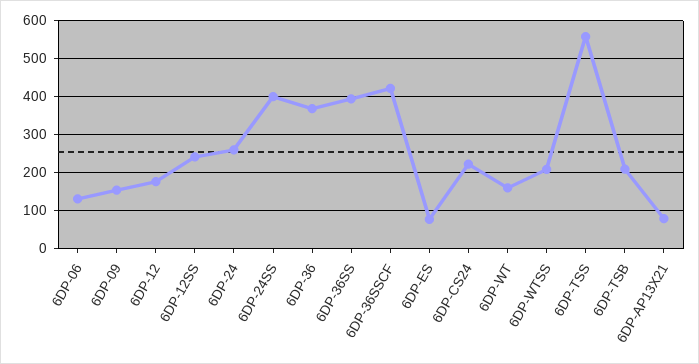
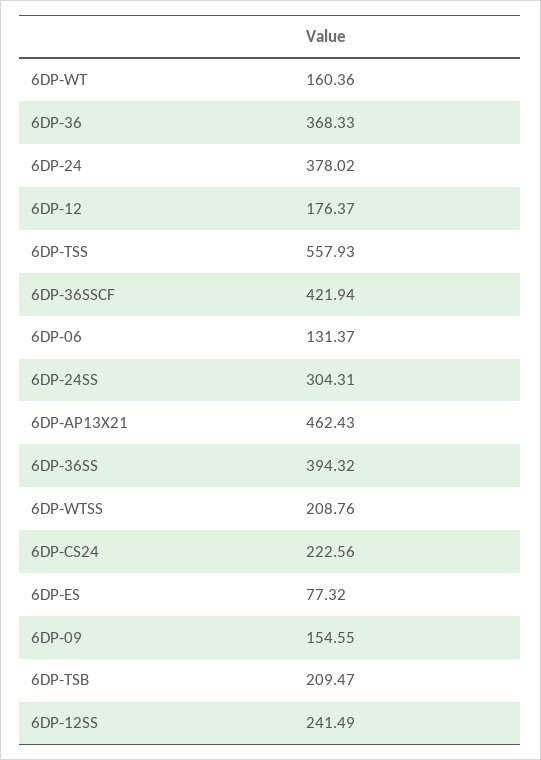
  {
    "6DP-06": 131.37,
    "6DP-09": 154.55,
    "6DP-12": 176.37,
    "6DP-12SS": 241.49,
-   "6DP-24": 260,
+   "6DP-24": 378.02,
-   "6DP-24SS": 400,
+   "6DP-24SS": 304.31,
    "6DP-36": 368.33,
    "6DP-36SS": 394.32,
    "6DP-36SSCF": 421.94,
    "6DP-ES": 77.32,
    "6DP-CS24": 222.56,
    "6DP-WT": 160.36,
    "6DP-WTSS": 208.76,
    "6DP-TSS": 557.93,
    "6DP-TSB": 209.47,
-   "6DP-AP13X21": 80
+   "6DP-AP13X21": 462.43
  }

